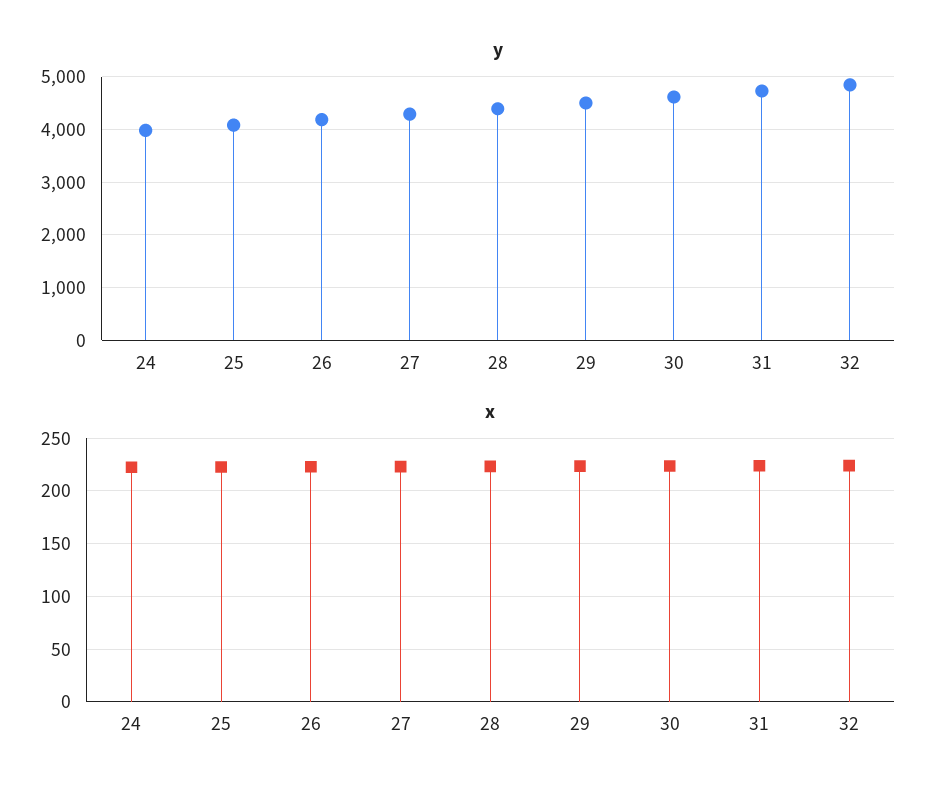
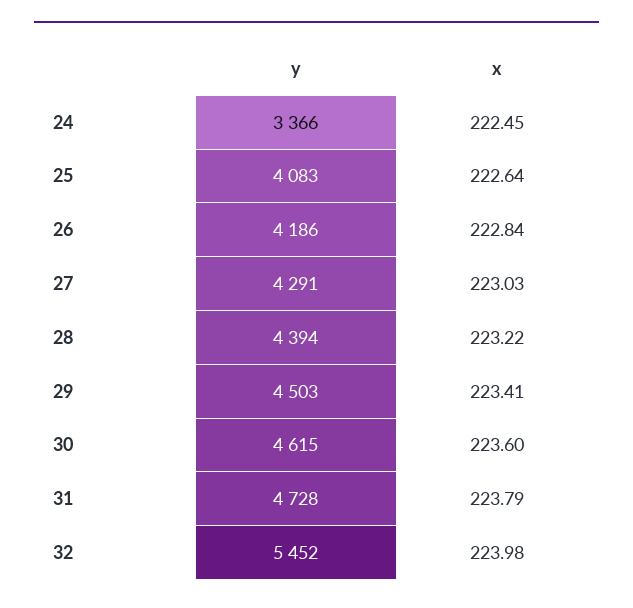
  {
    "y": {
-     "24": 4000,
+     "24": 3366,
      "25": 4083,
      "26": 4186,
      "27": 4291,
      "28": 4394,
      "29": 4503,
      "30": 4615,
      "31": 4728,
-     "32": 4800
+     "32": 5452
    },
    "x": {
      "24": 222.45,
      "25": 222.64,
      "26": 222.84,
      "27": 223.03,
      "28": 223.22,
      "29": 223.41,
      "30": 223.6,
      "31": 223.79,
      "32": 223.98
    }
  }

